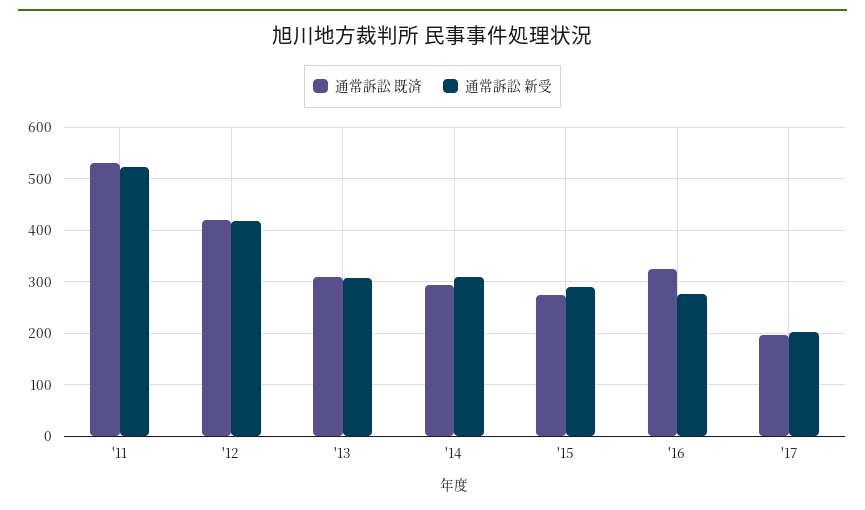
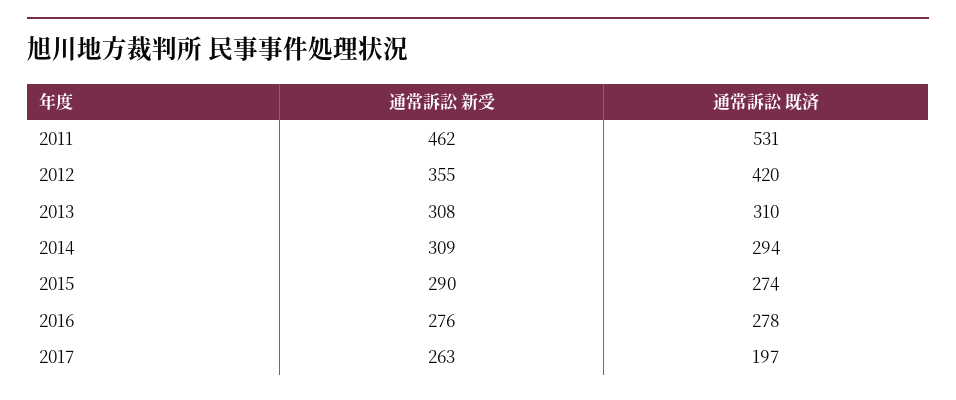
  {
    "通常訴訟 既済": {
      "'11": 531,
      "'12": 420,
      "'13": 310,
      "'14": 294,
      "'15": 274,
-     "'16": 320,
+     "'16": 278,
      "'17": 197
    },
    "通常訴訟 新受": {
-     "'11": 520,
+     "'11": 462,
-     "'12": 420,
+     "'12": 355,
      "'13": 308,
      "'14": 309,
      "'15": 290,
      "'16": 276,
-     "'17": 200
+     "'17": 263
    }
  }

